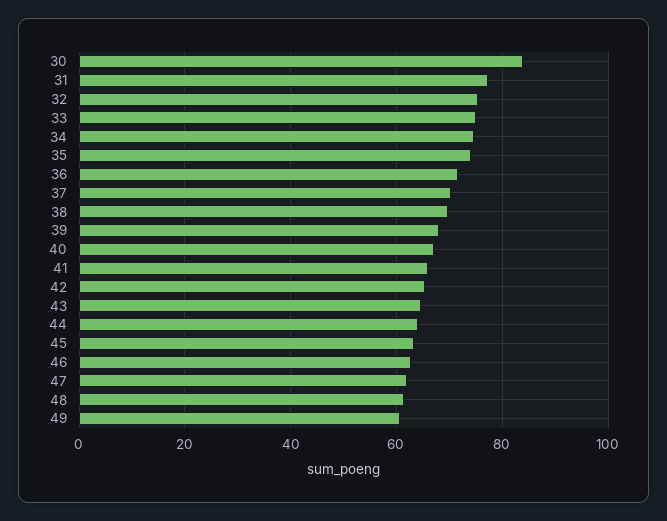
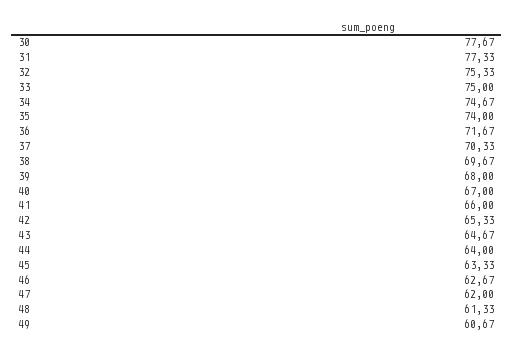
  {
-   "30": 84,
+   "30": 77.67,
    "31": 77.33,
    "32": 75.33,
    "33": 75,
    "34": 74.67,
    "35": 74,
    "36": 71.67,
    "37": 70.33,
    "38": 69.67,
    "39": 68,
    "40": 67,
    "41": 66,
    "42": 65.33,
    "43": 64.67,
    "44": 64,
    "45": 63.33,
    "46": 62.67,
    "47": 62,
    "48": 61.33,
    "49": 60.67
  }

